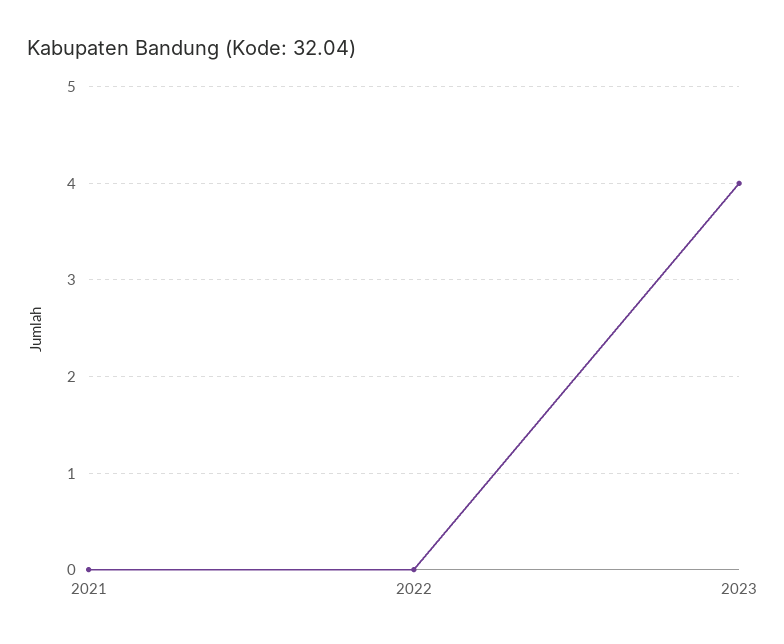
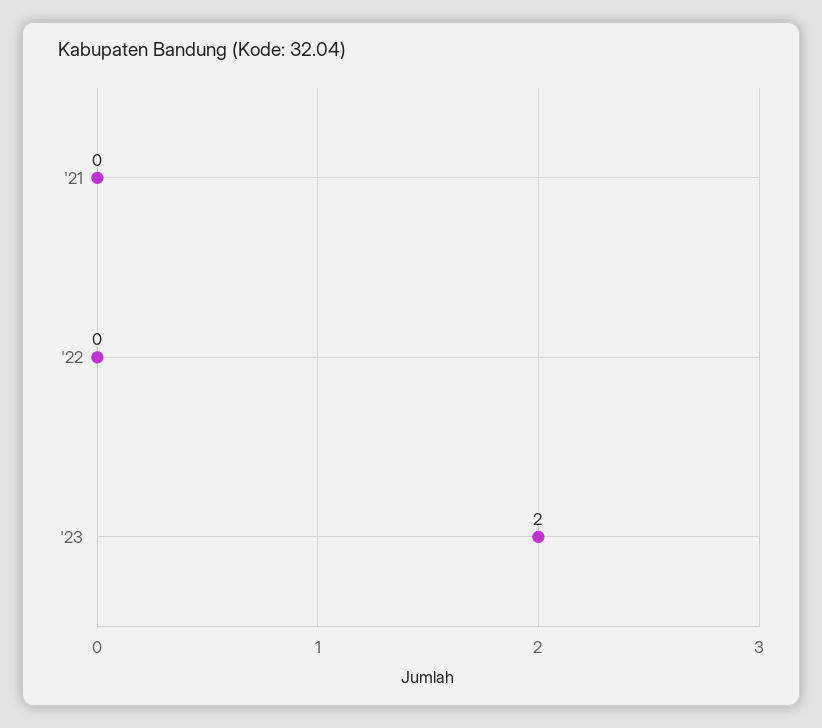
  {
    "2021": 0,
    "2022": 0,
-   "2023": 4
+   "2023": 2
  }

